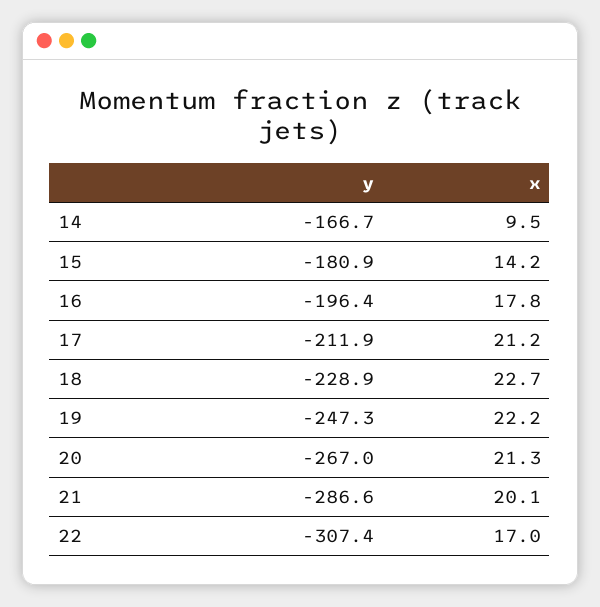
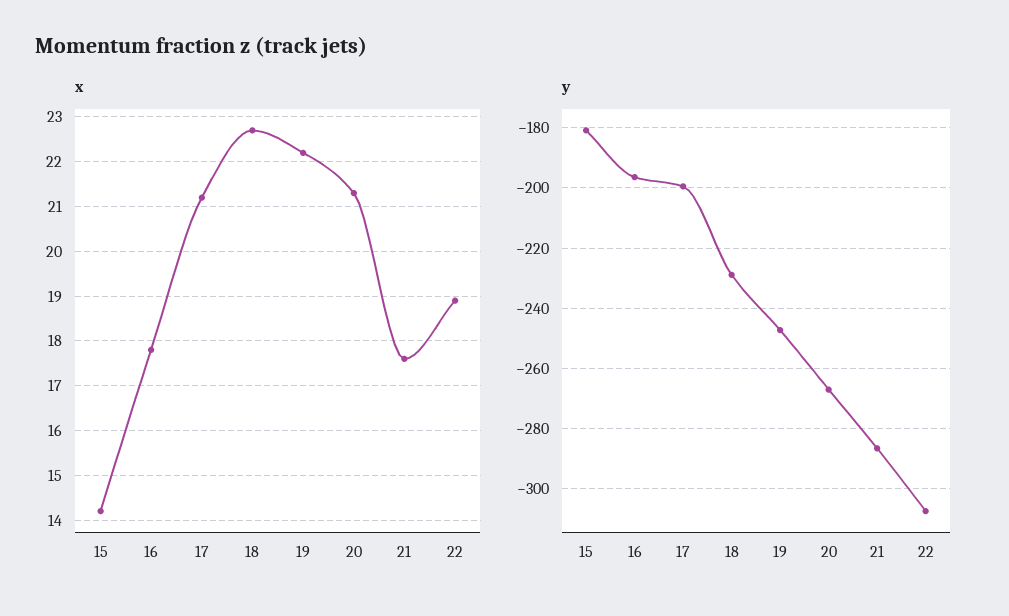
  {
    "y": {
-     "14": -166.7,
      "15": -180.9,
      "16": -196.4,
-     "17": -211.9,
+     "17": -200,
      "18": -228.9,
      "19": -247.3,
      "20": -267,
      "21": -286.6,
      "22": -307.4
    },
    "x": {
-     "14": 9.5,
      "15": 14.2,
      "16": 17.8,
      "17": 21.2,
      "18": 22.7,
      "19": 22.2,
      "20": 21.3,
-     "21": 20.1,
+     "21": 17.5,
-     "22": 17
+     "22": 19
    }
  }

